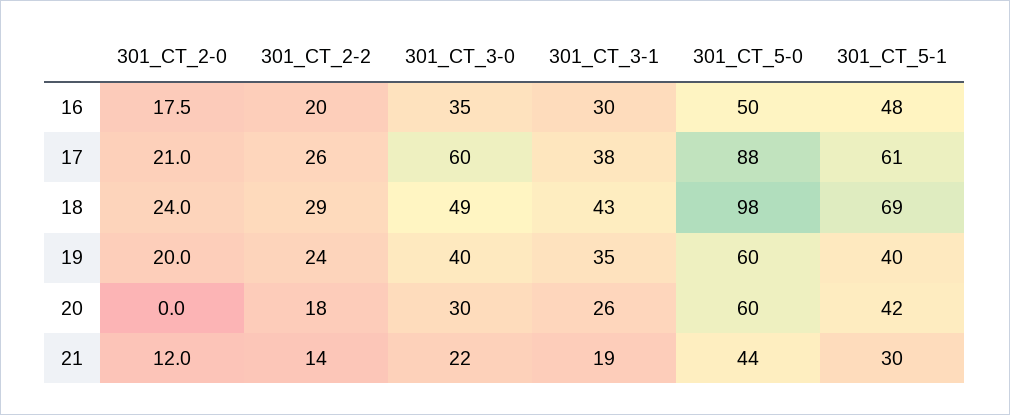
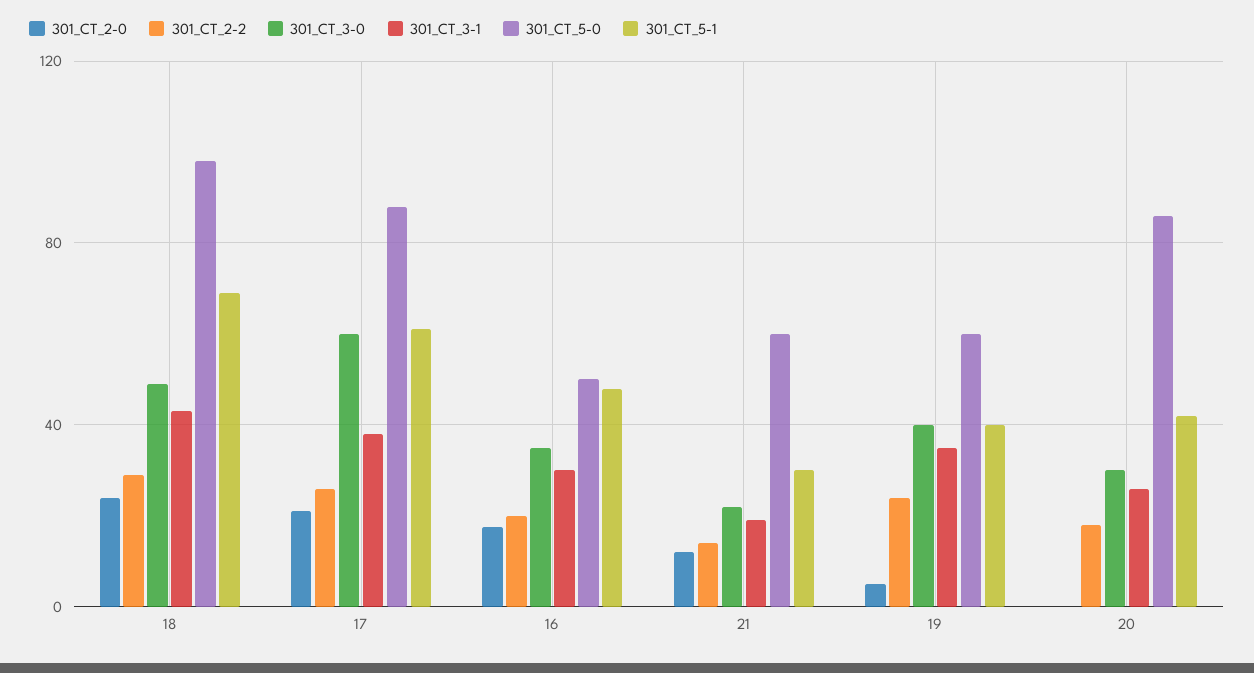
  {
    "301_CT_2-0": {
      "16": 17.5,
      "17": 21,
      "18": 24,
-     "19": 20,
+     "19": 5,
      "20": 0,
      "21": 12
    },
    "301_CT_2-2": {
      "16": 20,
      "17": 26,
      "18": 29,
      "19": 24,
      "20": 18,
      "21": 14
    },
    "301_CT_3-0": {
      "16": 35,
      "17": 60,
      "18": 49,
      "19": 40,
      "20": 30,
      "21": 22
    },
    "301_CT_3-1": {
      "16": 30,
      "17": 38,
      "18": 43,
      "19": 35,
      "20": 26,
      "21": 19
    },
    "301_CT_5-0": {
      "16": 50,
      "17": 88,
      "18": 98,
      "19": 60,
-     "20": 60,
+     "20": 85,
-     "21": 44
+     "21": 60
    },
    "301_CT_5-1": {
      "16": 48,
      "17": 61,
      "18": 69,
      "19": 40,
      "20": 42,
      "21": 30
    }
  }

